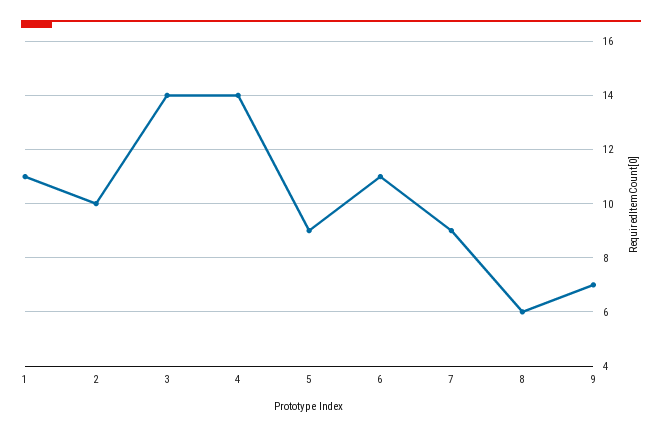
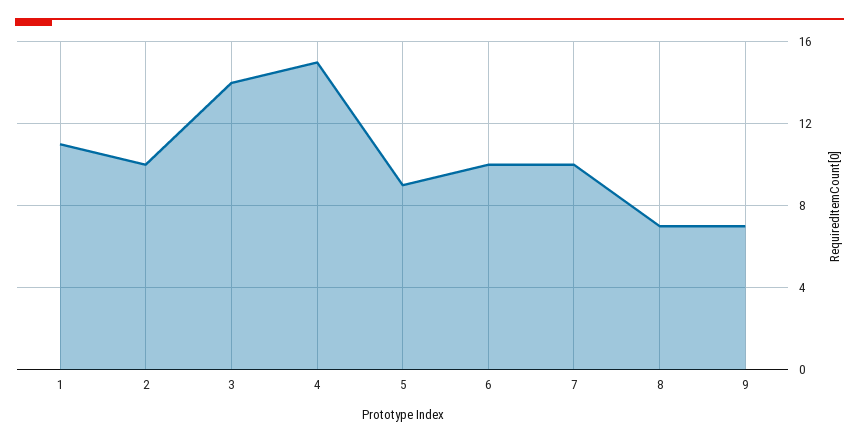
  {
    "1": 11,
    "2": 10,
    "3": 14,
-   "4": 14,
+   "4": 15,
    "5": 9,
-   "6": 11,
+   "6": 10,
-   "7": 9,
+   "7": 10,
-   "8": 6,
+   "8": 7,
    "9": 7
  }

